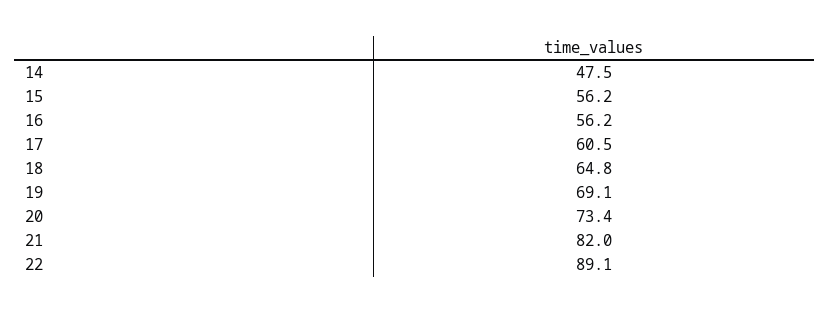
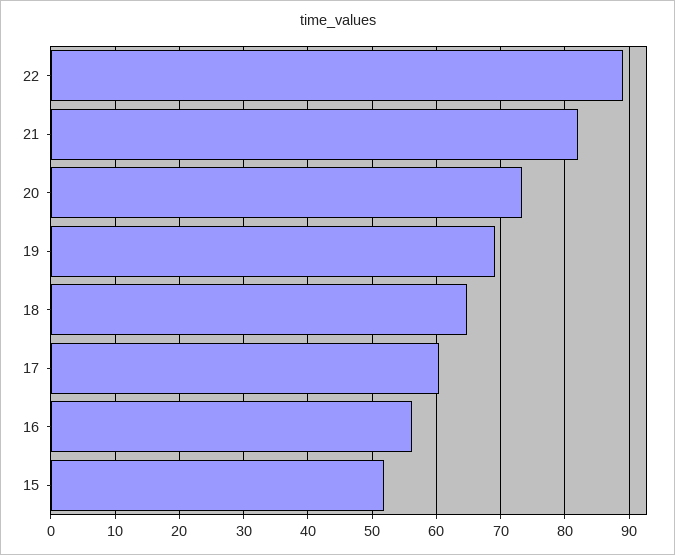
  {
-   "14": 47.5,
-   "15": 56.2,
+   "15": 52,
    "16": 56.2,
    "17": 60.5,
    "18": 64.8,
    "19": 69.1,
    "20": 73.4,
    "21": 82,
    "22": 89.1
  }

